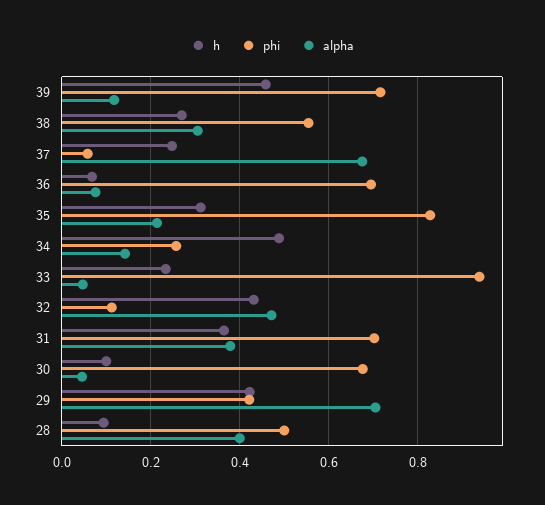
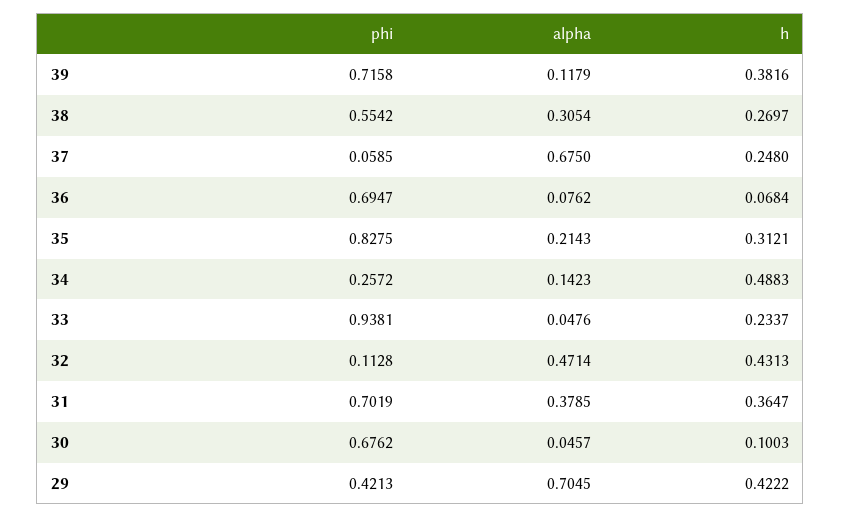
  {
    "h": {
-     "39": 0.46,
+     "39": 0.3816,
      "38": 0.2697,
      "37": 0.248,
      "36": 0.0684,
      "35": 0.3121,
      "34": 0.4883,
      "33": 0.2337,
      "32": 0.4313,
      "31": 0.3647,
      "30": 0.1003,
-     "29": 0.4222,
+     "29": 0.4222
-     "28": 0.1
    },
    "phi": {
      "39": 0.7158,
      "38": 0.5542,
      "37": 0.0585,
      "36": 0.6947,
      "35": 0.8275,
      "34": 0.2572,
      "33": 0.9381,
      "32": 0.1128,
      "31": 0.7019,
      "30": 0.6762,
-     "29": 0.4213,
+     "29": 0.4213
-     "28": 0.5
    },
    "alpha": {
      "39": 0.1179,
      "38": 0.3054,
      "37": 0.675,
      "36": 0.0762,
      "35": 0.2143,
      "34": 0.1423,
      "33": 0.0476,
      "32": 0.4714,
      "31": 0.3785,
      "30": 0.0457,
-     "29": 0.7045,
+     "29": 0.7045
-     "28": 0.4
    }
  }

